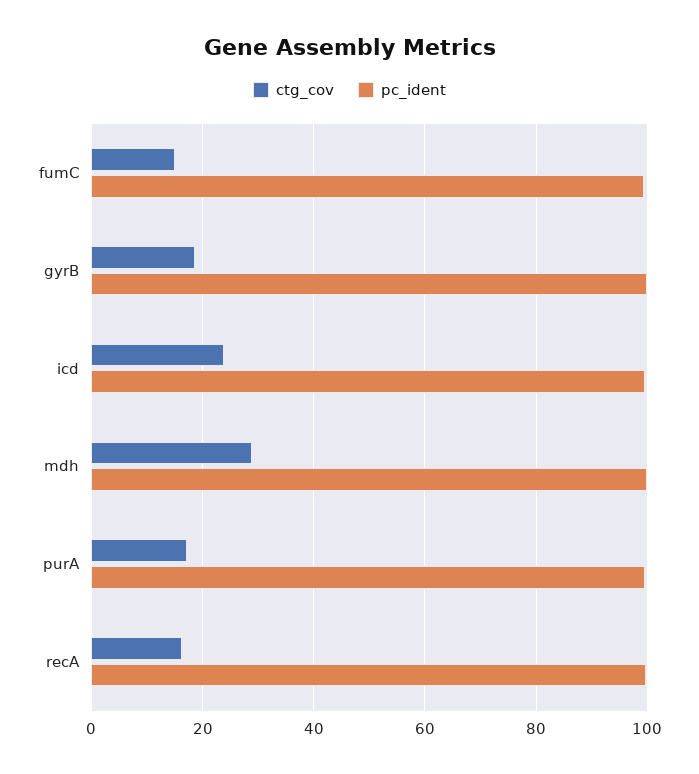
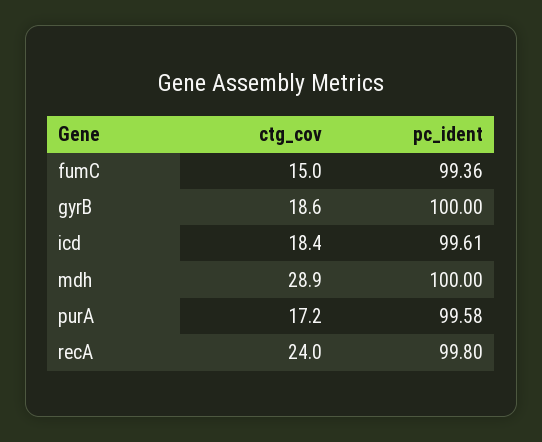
  {
    "ctg_cov": {
      "fumC": 15,
      "gyrB": 18.6,
-     "icd": 24,
+     "icd": 18.4,
      "mdh": 28.9,
      "purA": 17.2,
-     "recA": 16
+     "recA": 24
    },
    "pc_ident": {
      "fumC": 99.36,
      "gyrB": 100,
      "icd": 99.61,
      "mdh": 100,
      "purA": 99.58,
      "recA": 99.8
    }
  }

